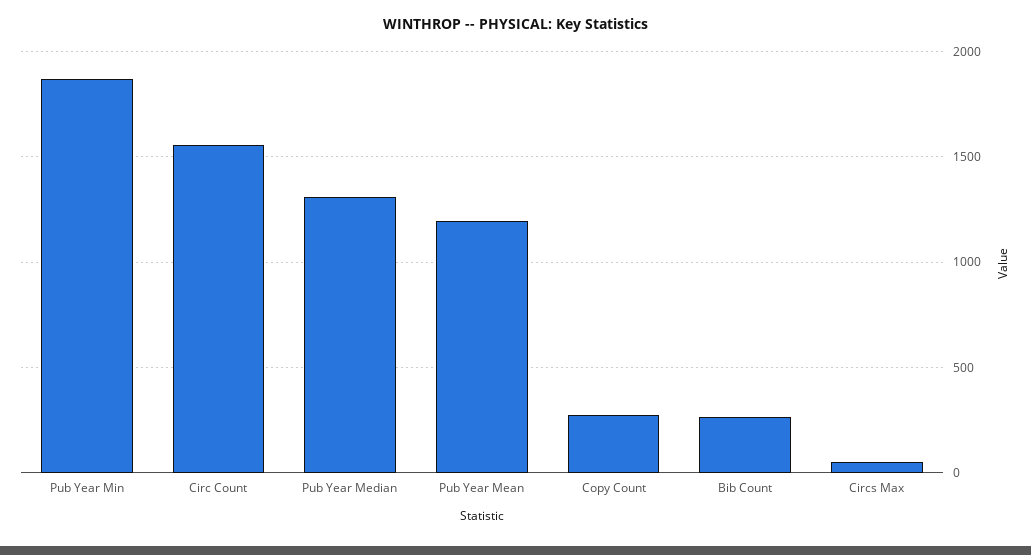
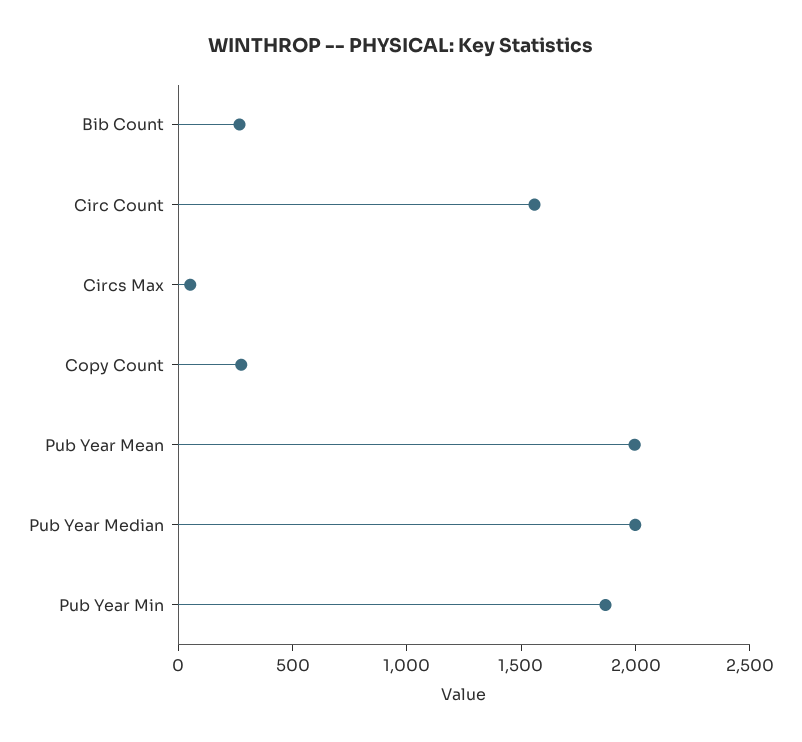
  {
    "Pub Year Min": 1850,
    "Circ Count": 1550,
-   "Pub Year Median": 1300,
+   "Pub Year Median": 2000,
-   "Pub Year Mean": 1200,
+   "Pub Year Mean": 2000,
    "Copy Count": 300,
    "Bib Count": 250,
    "Circs Max": 50
  }

